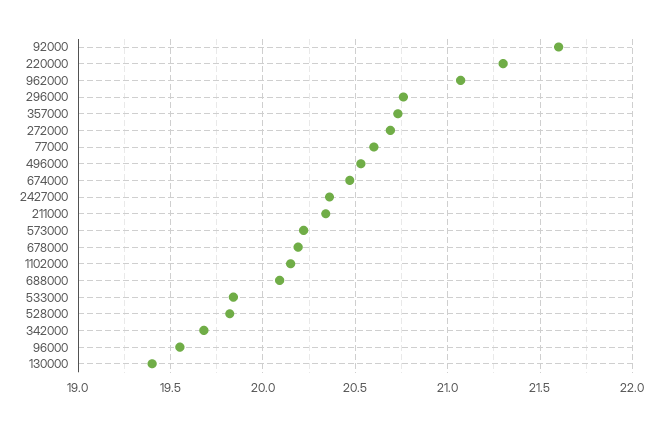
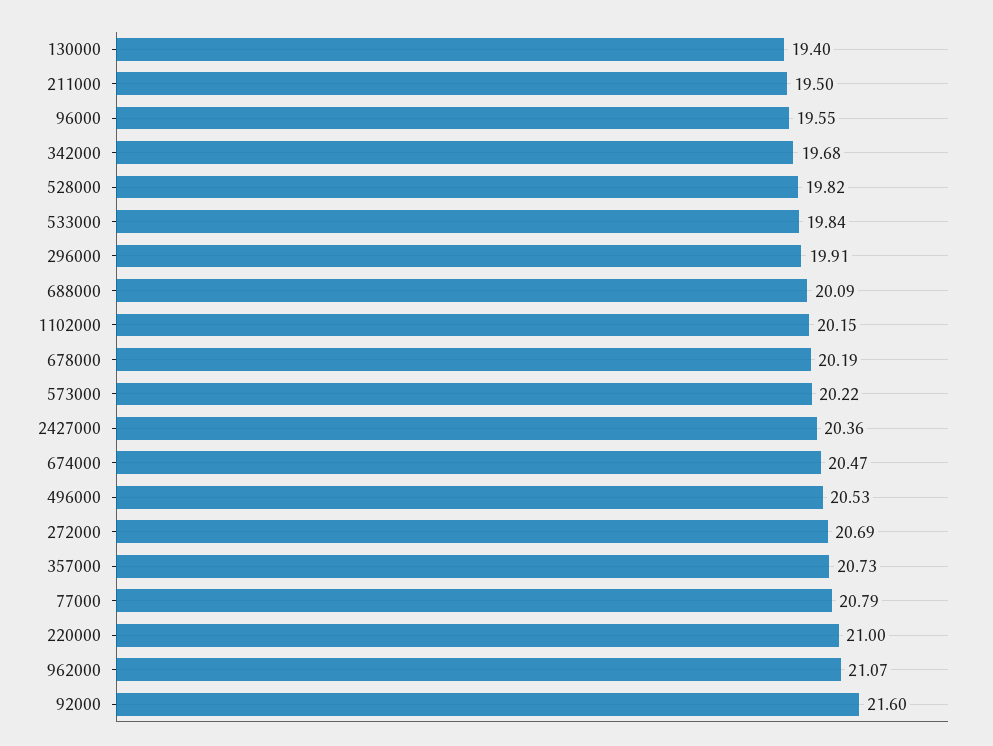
  {
    "92000": 21.6,
-   "220000": 21.3,
+   "220000": 21,
    "962000": 21.07,
-   "296000": 20.75,
+   "296000": 19.91,
    "357000": 20.73,
    "272000": 20.69,
-   "77000": 20.6,
+   "77000": 20.79,
    "496000": 20.53,
    "674000": 20.47,
    "2427000": 20.36,
-   "211000": 20.35,
+   "211000": 19.5,
    "573000": 20.22,
    "678000": 20.19,
    "1102000": 20.15,
    "688000": 20.09,
    "533000": 19.84,
    "528000": 19.82,
    "342000": 19.68,
    "96000": 19.55,
    "130000": 19.4
  }

